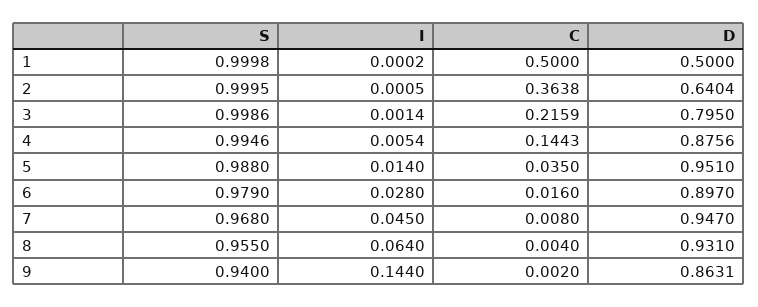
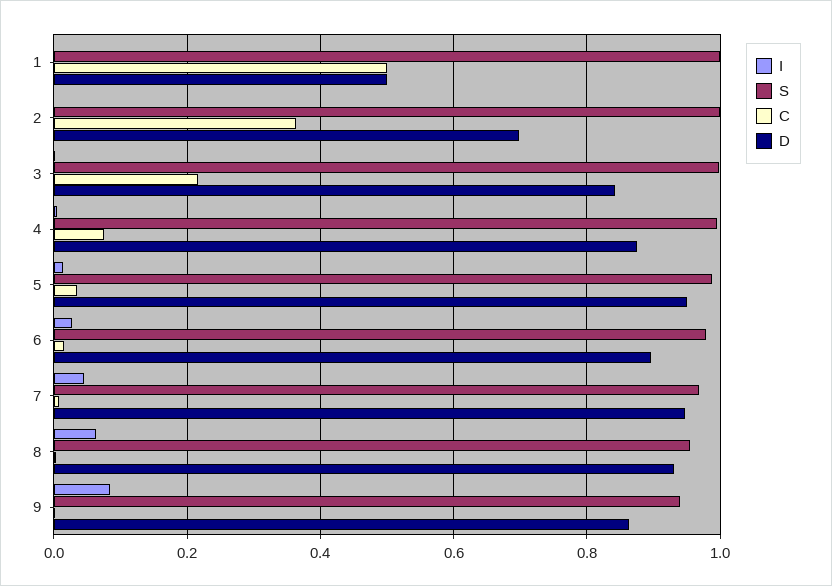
  {
    "S": {
      "1": 0.9998,
      "2": 0.9995,
      "3": 0.9986,
      "4": 0.9946,
      "5": 0.988,
      "6": 0.979,
      "7": 0.968,
      "8": 0.955,
      "9": 0.94
    },
    "I": {
      "1": 0.0002,
      "2": 0.0005,
      "3": 0.0014,
      "4": 0.0054,
      "5": 0.014,
      "6": 0.028,
      "7": 0.045,
      "8": 0.064,
-     "9": 0.144
+     "9": 0.08
    },
    "C": {
      "1": 0.5,
      "2": 0.3638,
      "3": 0.2159,
-     "4": 0.1443,
+     "4": 0.08,
      "5": 0.035,
      "6": 0.016,
      "7": 0.008,
      "8": 0.004,
      "9": 0.002
    },
    "D": {
      "1": 0.5,
-     "2": 0.6404,
+     "2": 0.7,
-     "3": 0.795,
+     "3": 0.84,
      "4": 0.8756,
      "5": 0.951,
      "6": 0.897,
      "7": 0.947,
      "8": 0.931,
      "9": 0.8631
    }
  }

